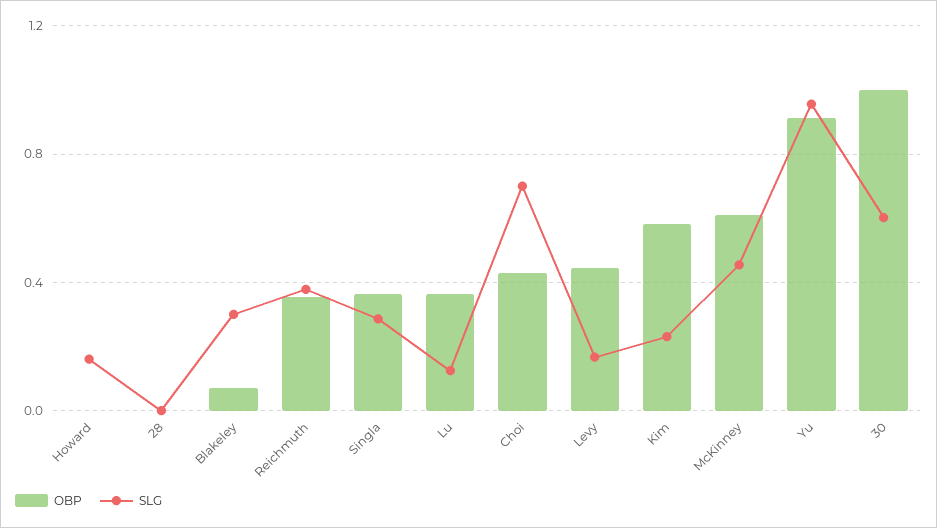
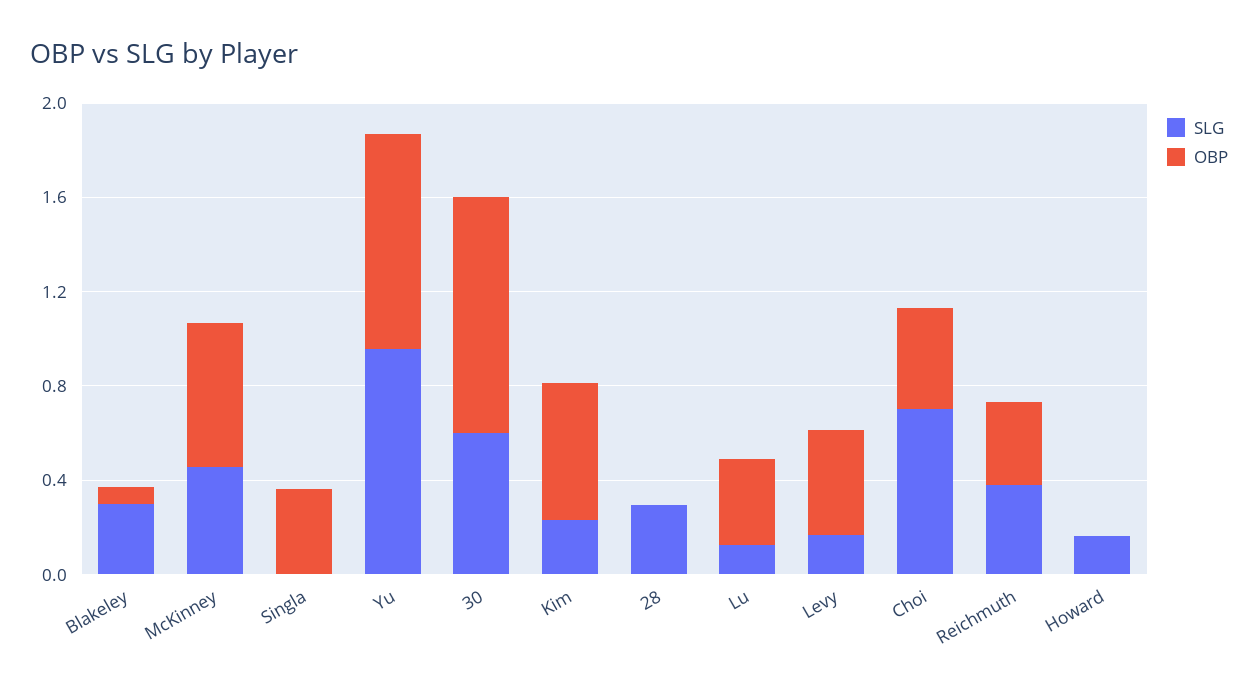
  {
    "OBP": {
      "Howard": 0,
      "28": 0,
      "Blakeley": 0.05,
      "Reichmuth": 0.35,
      "Singla": 0.35,
      "Lu": 0.35,
      "Choi": 0.45,
      "Levy": 0.45,
      "Kim": 0.6,
      "McKinney": 0.6,
      "Yu": 0.9,
      "30": 1
    },
    "SLG": {
      "Howard": 0.15,
-     "28": 0,
+     "28": 0.3,
      "Blakeley": 0.3,
      "Reichmuth": 0.4,
-     "Singla": 0.3,
+     "Singla": 0,
      "Lu": 0.15,
      "Choi": 0.7,
      "Levy": 0.15,
      "Kim": 0.25,
      "McKinney": 0.45,
      "Yu": 0.95,
      "30": 0.6
    }
  }

